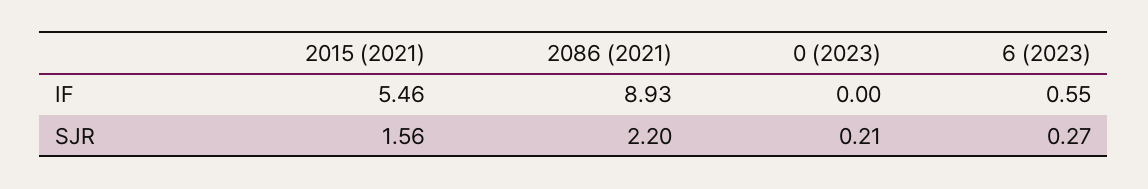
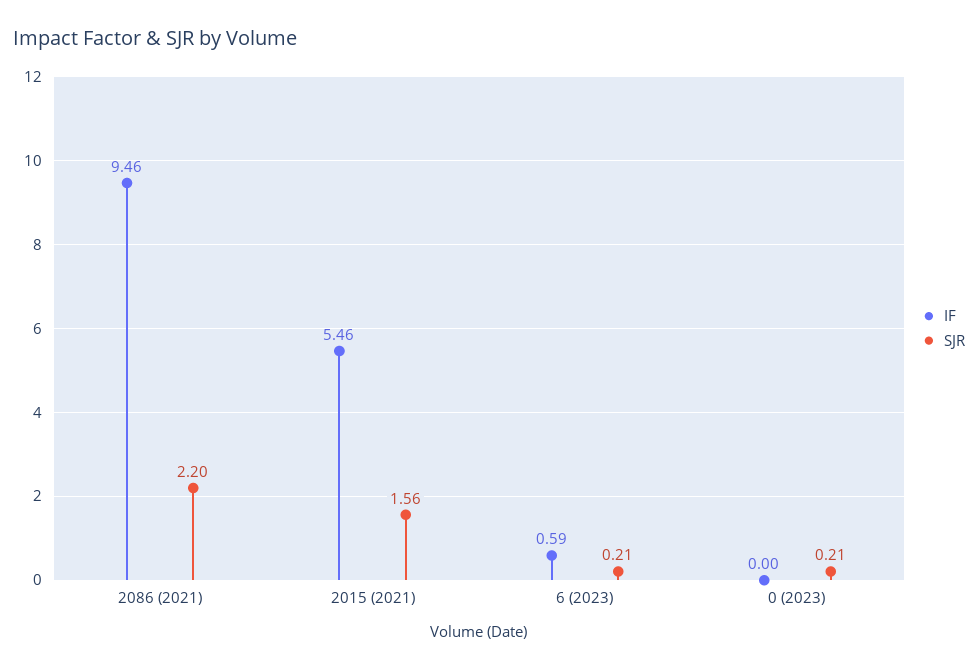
  {
    "IF": {
      "2015 (2021)": 5.46,
-     "2086 (2021)": 8.93,
+     "2086 (2021)": 9.46,
      "0 (2023)": 0,
-     "6 (2023)": 0.55
+     "6 (2023)": 0.59
    },
    "SJR": {
      "2015 (2021)": 1.56,
      "2086 (2021)": 2.2,
      "0 (2023)": 0.21,
-     "6 (2023)": 0.27
+     "6 (2023)": 0.21
    }
  }

